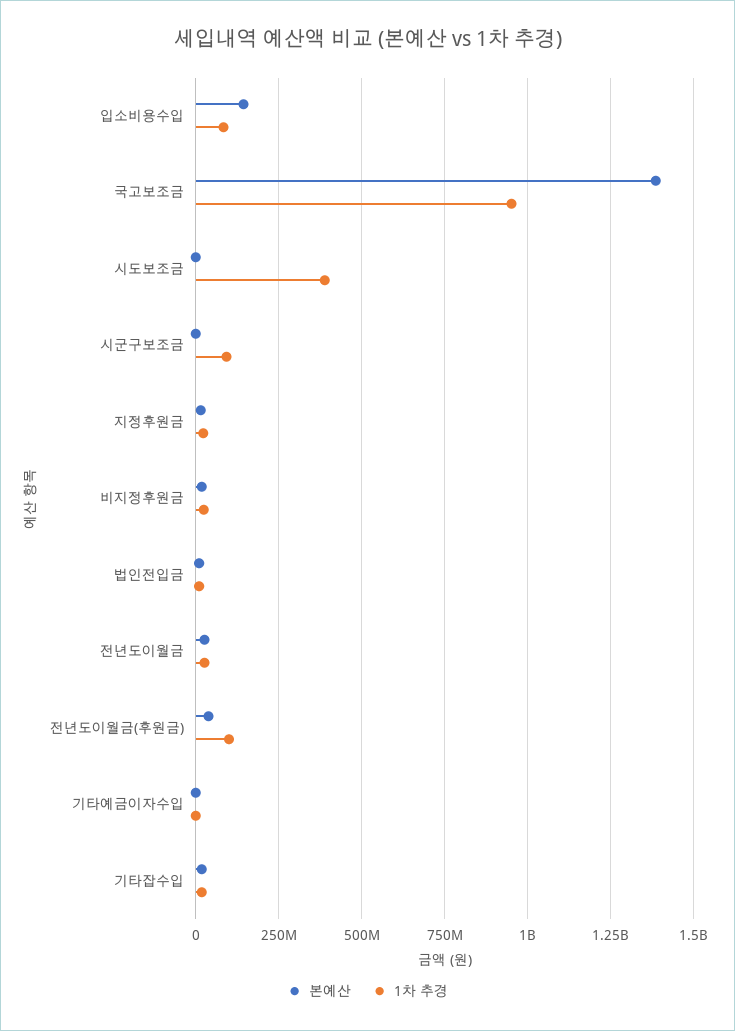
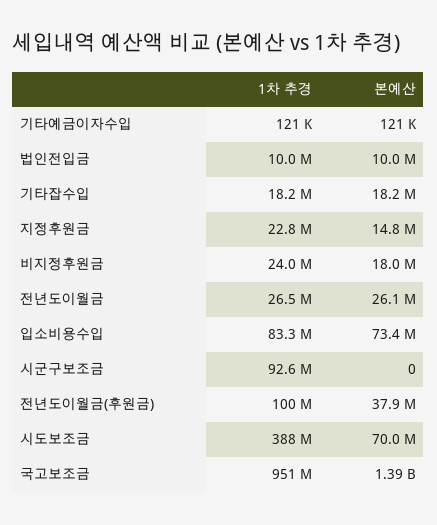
  {
    "본예산": {
-     "입소비용수입": 150000000,
+     "입소비용수입": 73400000,
      "국고보조금": 1390000000,
-     "시도보조금": 0,
+     "시도보조금": 70000000,
      "시군구보조금": 0,
      "지정후원금": 14800000,
      "비지정후원금": 18000000,
      "법인전입금": 10000000,
      "전년도이월금": 26100000,
      "전년도이월금(후원금)": 37900000,
      "기타예금이자수입": 121000,
      "기타잡수입": 18200000
    },
    "1차 추경": {
      "입소비용수입": 83300000,
      "국고보조금": 951000000,
      "시도보조금": 388000000,
      "시군구보조금": 92600000,
      "지정후원금": 22800000,
      "비지정후원금": 24000000,
      "법인전입금": 10000000,
      "전년도이월금": 26500000,
      "전년도이월금(후원금)": 100000000,
      "기타예금이자수입": 121000,
      "기타잡수입": 18200000
    }
  }

